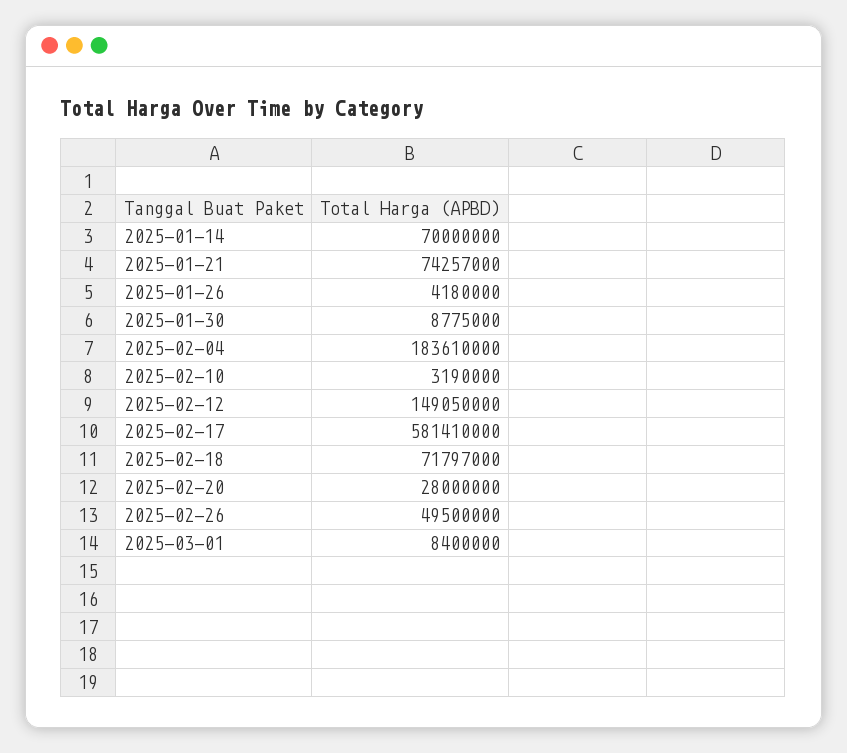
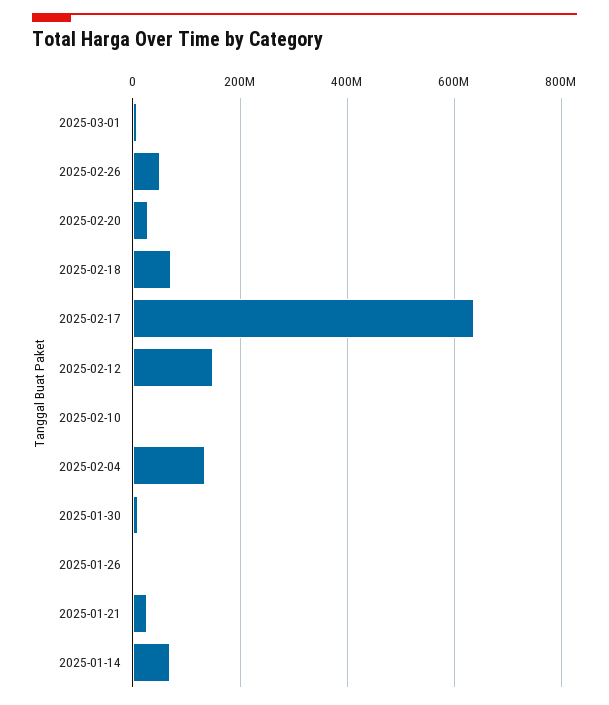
  {
    "2025-01-14": 70000000,
-   "2025-01-21": 74257000,
+   "2025-01-21": 20000000,
    "2025-01-26": 4180000,
    "2025-01-30": 8775000,
-   "2025-02-04": 183610000,
+   "2025-02-04": 140000000,
    "2025-02-10": 3190000,
    "2025-02-12": 149050000,
-   "2025-02-17": 581410000,
+   "2025-02-17": 640000000,
    "2025-02-18": 71797000,
    "2025-02-20": 28000000,
    "2025-02-26": 49500000,
    "2025-03-01": 8400000
  }

